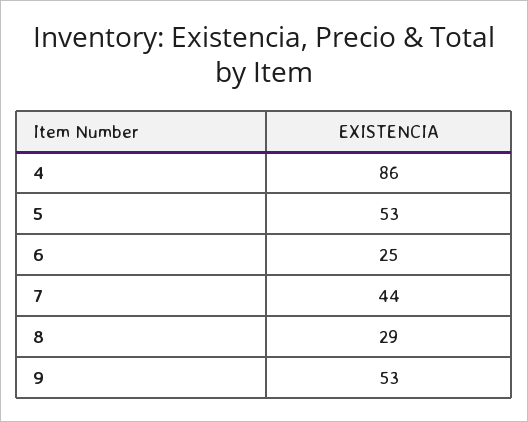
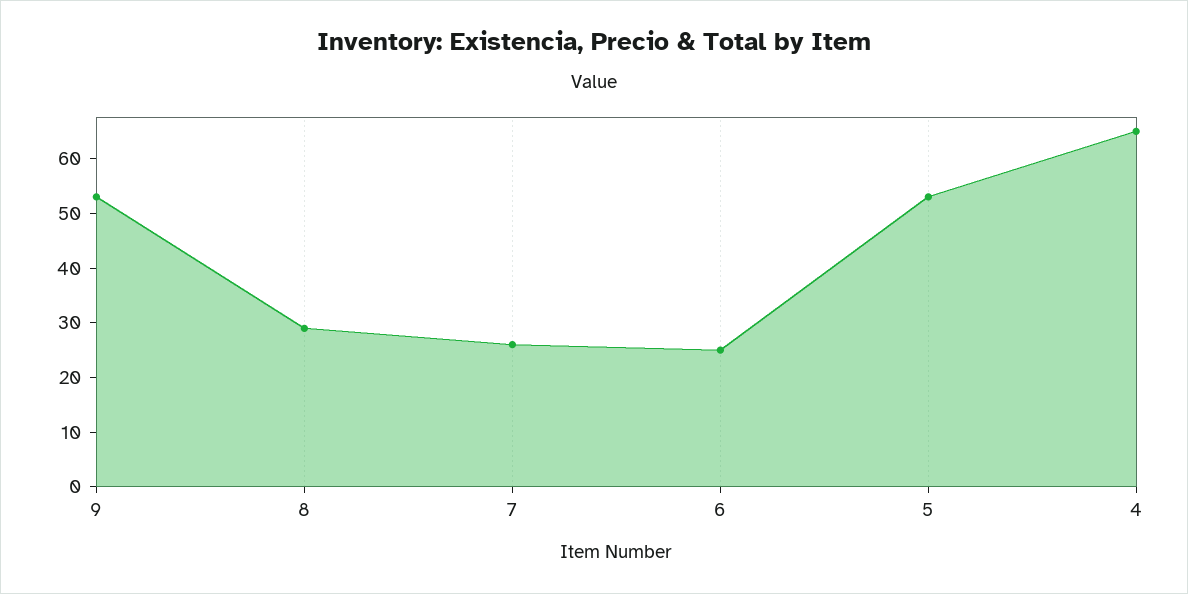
  {
-   "4": 86,
+   "4": 65,
    "5": 53,
    "6": 25,
-   "7": 44,
+   "7": 25,
    "8": 29,
    "9": 53
  }

